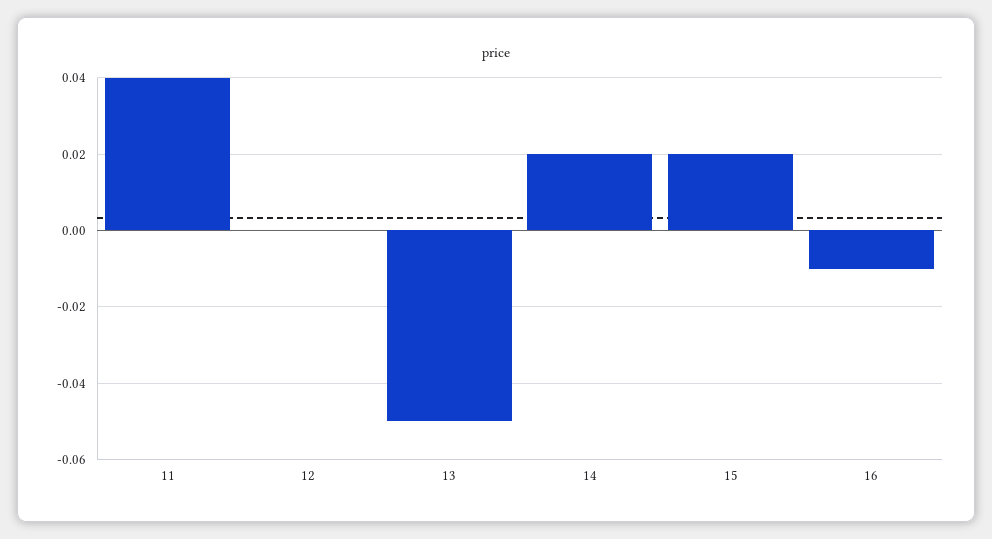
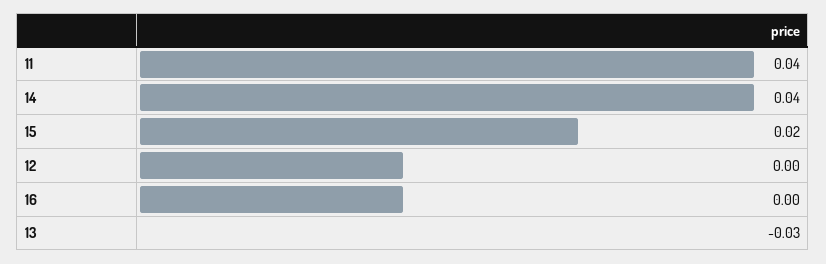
  {
    "11": 0.04,
    "12": 0,
-   "13": -0.05,
+   "13": -0.03,
-   "14": 0.02,
+   "14": 0.04,
    "15": 0.02,
-   "16": -0.01
+   "16": 0
  }

